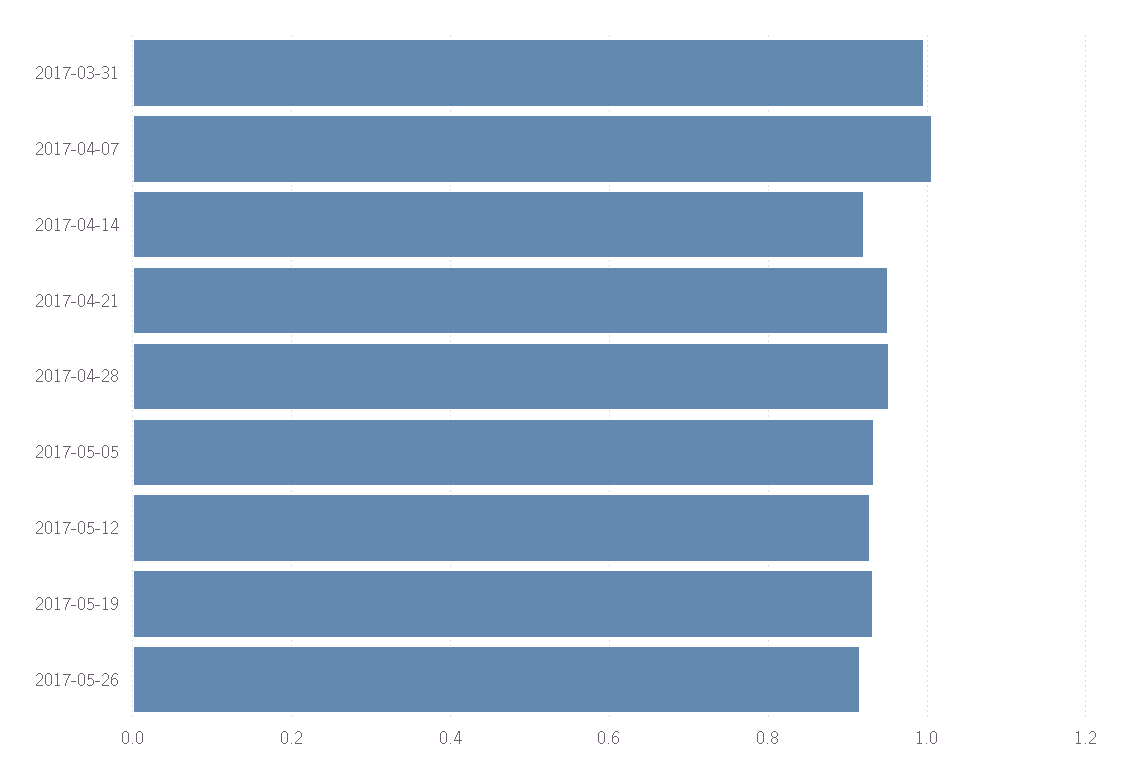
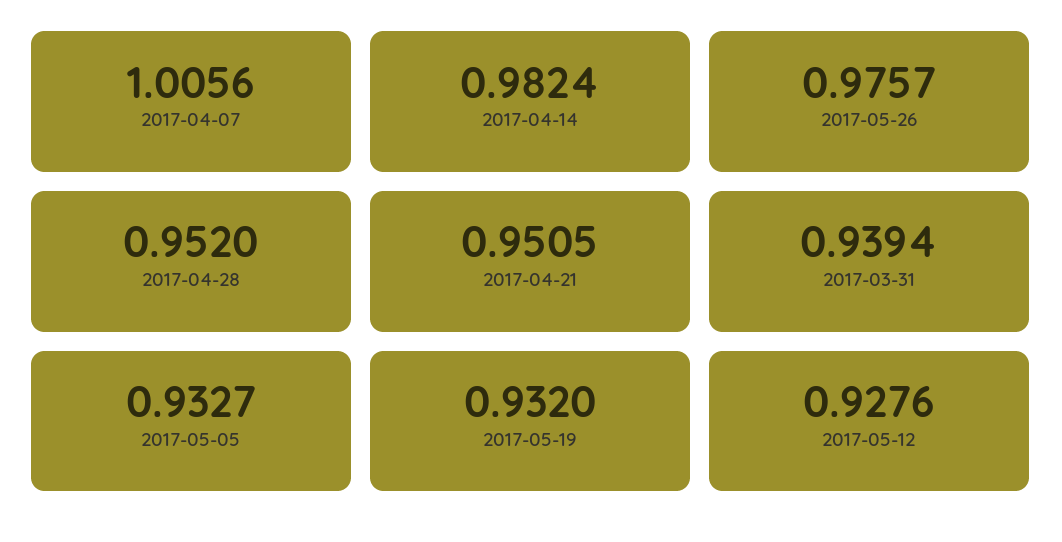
  {
-   "2017-03-31": 1,
+   "2017-03-31": 0.9394,
    "2017-04-07": 1.0056,
-   "2017-04-14": 0.92,
+   "2017-04-14": 0.9824,
    "2017-04-21": 0.9505,
    "2017-04-28": 0.952,
    "2017-05-05": 0.9327,
    "2017-05-12": 0.9276,
    "2017-05-19": 0.932,
-   "2017-05-26": 0.92
+   "2017-05-26": 0.9757
  }

